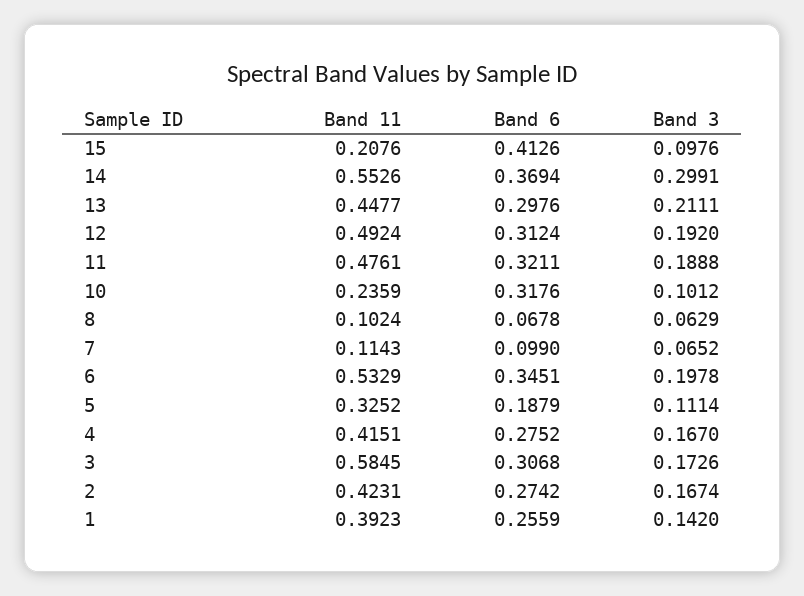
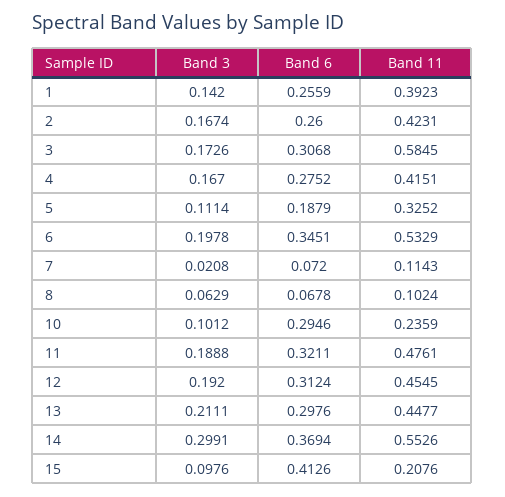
  {
    "Band 11": {
      "15": 0.2076,
      "14": 0.5526,
      "13": 0.4477,
-     "12": 0.4924,
+     "12": 0.4545,
      "11": 0.4761,
      "10": 0.2359,
      "8": 0.1024,
      "7": 0.1143,
      "6": 0.5329,
      "5": 0.3252,
      "4": 0.4151,
      "3": 0.5845,
      "2": 0.4231,
      "1": 0.3923
    },
    "Band 6": {
      "15": 0.4126,
      "14": 0.3694,
      "13": 0.2976,
      "12": 0.3124,
      "11": 0.3211,
-     "10": 0.3176,
+     "10": 0.2946,
      "8": 0.0678,
-     "7": 0.099,
+     "7": 0.072,
      "6": 0.3451,
      "5": 0.1879,
      "4": 0.2752,
      "3": 0.3068,
-     "2": 0.2742,
+     "2": 0.26,
      "1": 0.2559
    },
    "Band 3": {
      "15": 0.0976,
      "14": 0.2991,
      "13": 0.2111,
      "12": 0.192,
      "11": 0.1888,
      "10": 0.1012,
      "8": 0.0629,
-     "7": 0.0652,
+     "7": 0.0208,
      "6": 0.1978,
      "5": 0.1114,
      "4": 0.167,
      "3": 0.1726,
      "2": 0.1674,
      "1": 0.142
    }
  }

